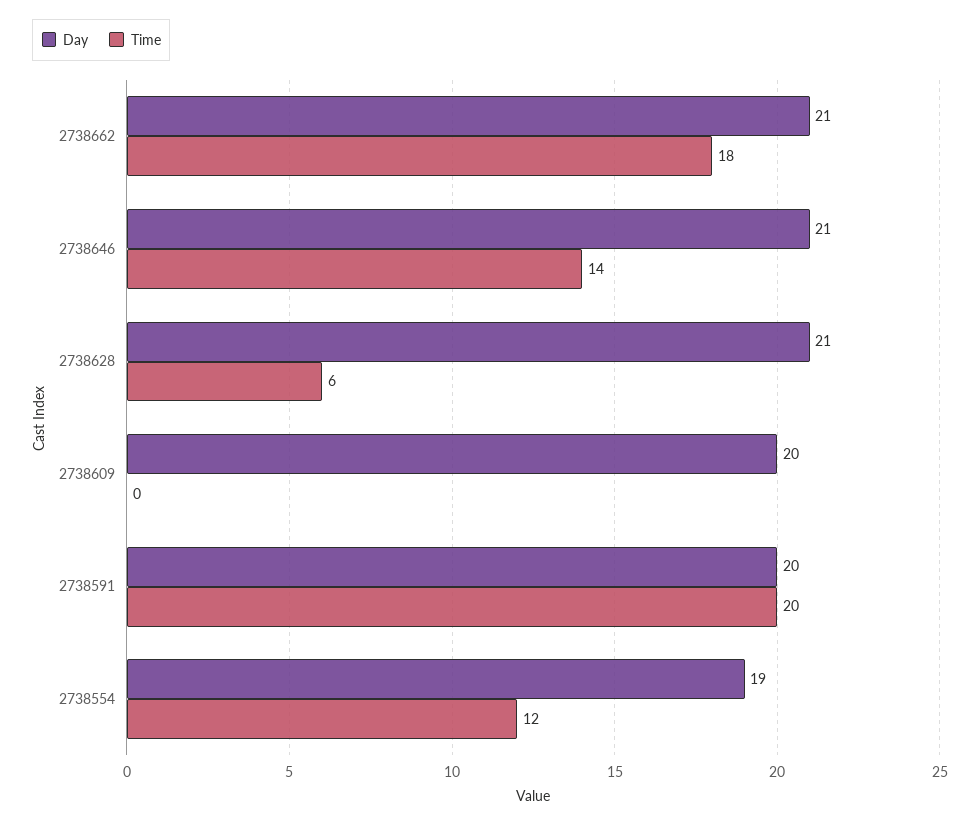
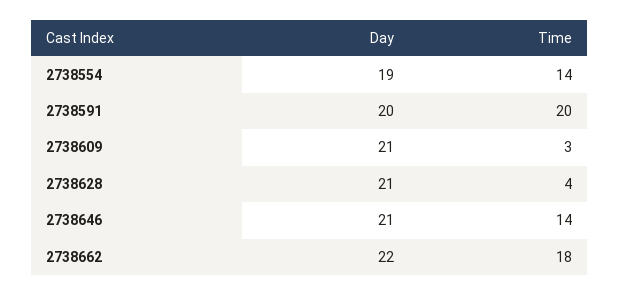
  {
    "Day": {
-     "2738662": 21,
+     "2738662": 22,
      "2738646": 21,
      "2738628": 21,
-     "2738609": 20,
+     "2738609": 21,
      "2738591": 20,
      "2738554": 19
    },
    "Time": {
      "2738662": 18,
      "2738646": 14,
-     "2738628": 6,
+     "2738628": 4,
-     "2738609": 0,
+     "2738609": 3,
      "2738591": 20,
-     "2738554": 12
+     "2738554": 14
    }
  }

